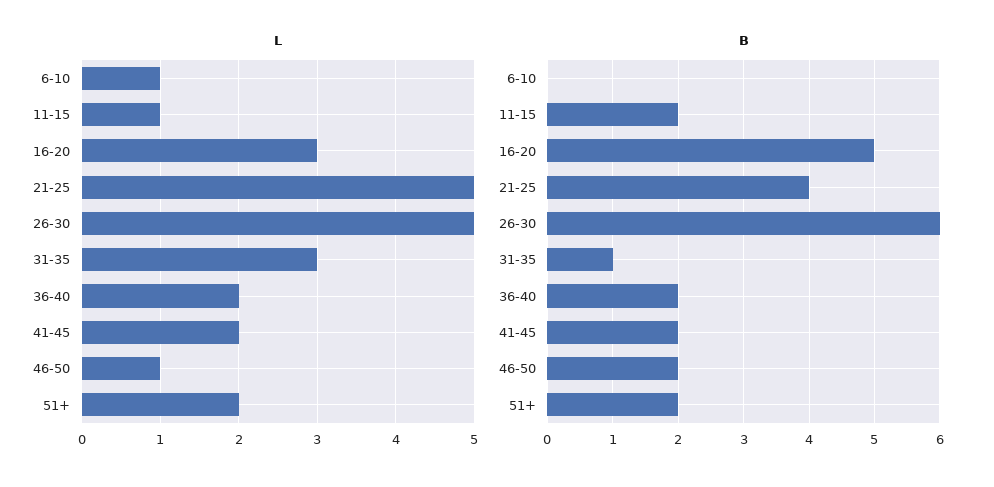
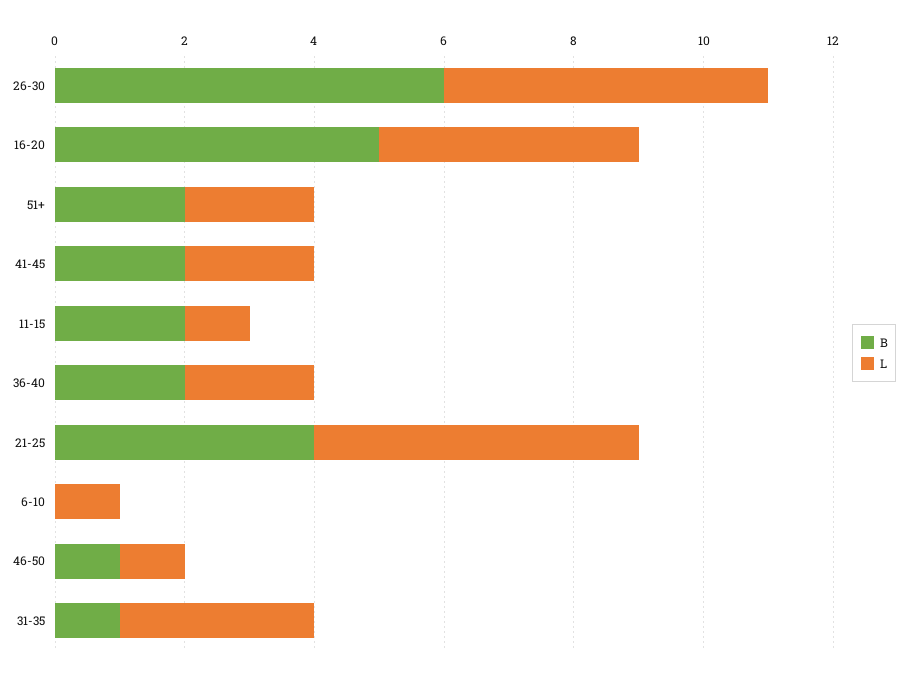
  {
    "L": {
      "6-10": 1,
      "11-15": 1,
-     "16-20": 3,
+     "16-20": 4,
      "21-25": 5,
      "26-30": 5,
      "31-35": 3,
      "36-40": 2,
      "41-45": 2,
      "46-50": 1,
      "51+": 2
    },
    "B": {
      "6-10": 0,
      "11-15": 2,
      "16-20": 5,
      "21-25": 4,
      "26-30": 6,
      "31-35": 1,
      "36-40": 2,
      "41-45": 2,
-     "46-50": 2,
+     "46-50": 1,
      "51+": 2
    }
  }

